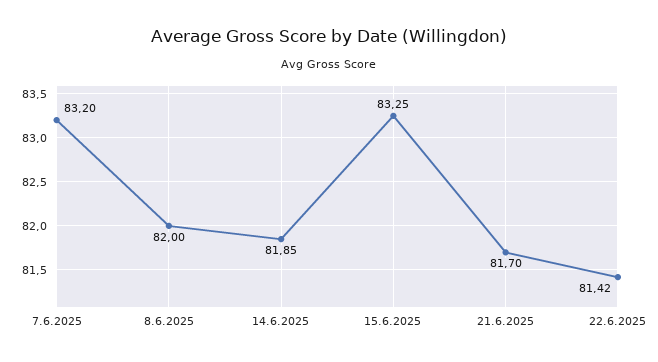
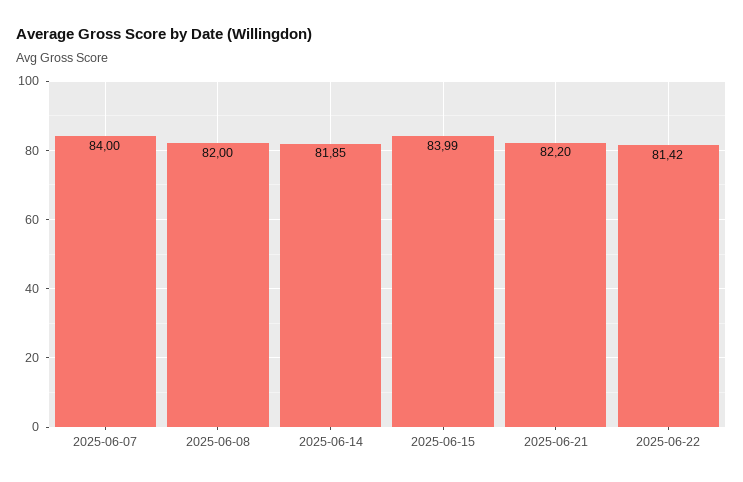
  {
-   "7.6.2025": 83.2,
+   "7.6.2025": 84,
    "8.6.2025": 82,
    "14.6.2025": 81.85,
-   "15.6.2025": 83.25,
+   "15.6.2025": 83.99,
-   "21.6.2025": 81.7,
+   "21.6.2025": 82.2,
    "22.6.2025": 81.42
  }

